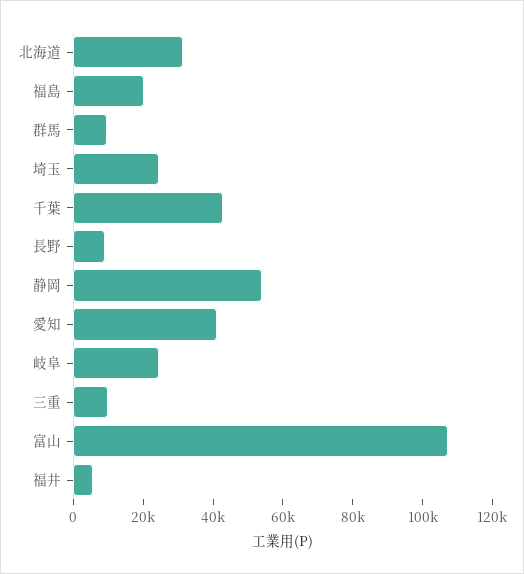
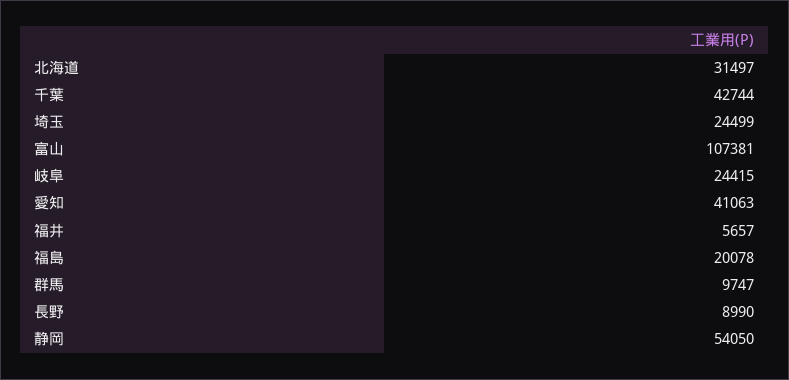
  {
    "北海道": 31497,
    "福島": 20078,
    "群馬": 9747,
    "埼玉": 24499,
    "千葉": 42744,
    "長野": 8990,
    "静岡": 54050,
    "愛知": 41063,
    "岐阜": 24415,
-   "三重": 10000,
    "富山": 107381,
    "福井": 5657
  }

